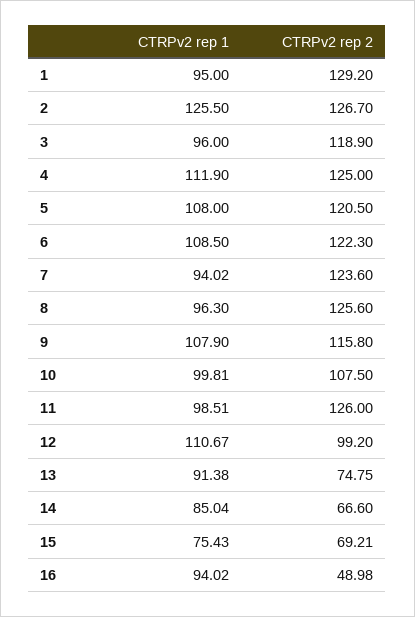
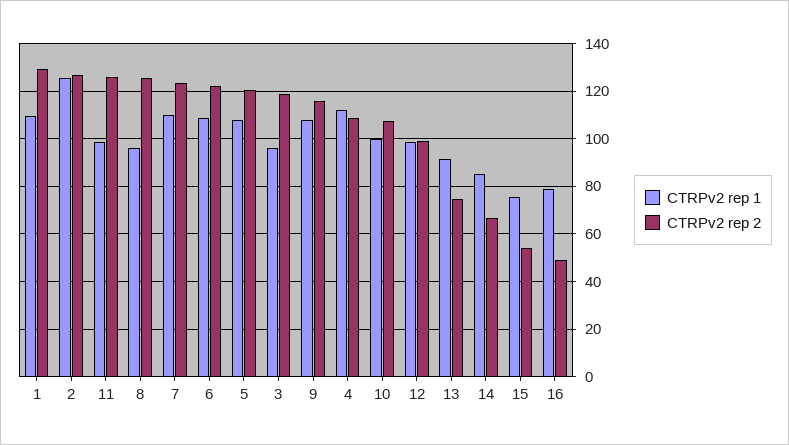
  {
    "CTRPv2 rep 1": {
-     "1": 95,
+     "1": 110,
      "2": 125.5,
      "3": 96,
      "4": 111.9,
      "5": 108,
      "6": 108.5,
-     "7": 94.02,
+     "7": 110,
      "8": 96.3,
      "9": 107.9,
      "10": 99.81,
      "11": 98.51,
-     "12": 110.67,
+     "12": 100,
      "13": 91.38,
      "14": 85.04,
      "15": 75.43,
-     "16": 94.02
+     "16": 80
    },
    "CTRPv2 rep 2": {
      "1": 129.2,
      "2": 126.7,
      "3": 118.9,
-     "4": 125,
+     "4": 110,
      "5": 120.5,
      "6": 122.3,
      "7": 123.6,
      "8": 125.6,
      "9": 115.8,
      "10": 107.5,
      "11": 126,
      "12": 99.2,
      "13": 74.75,
      "14": 66.6,
-     "15": 69.21,
+     "15": 55,
      "16": 48.98
    }
  }

